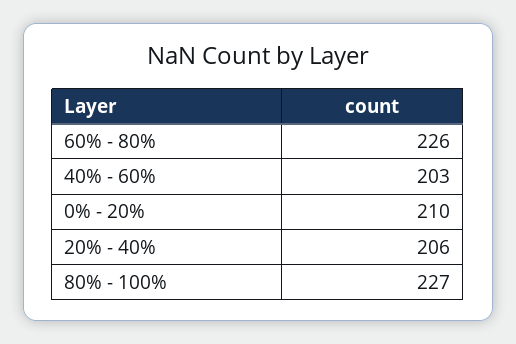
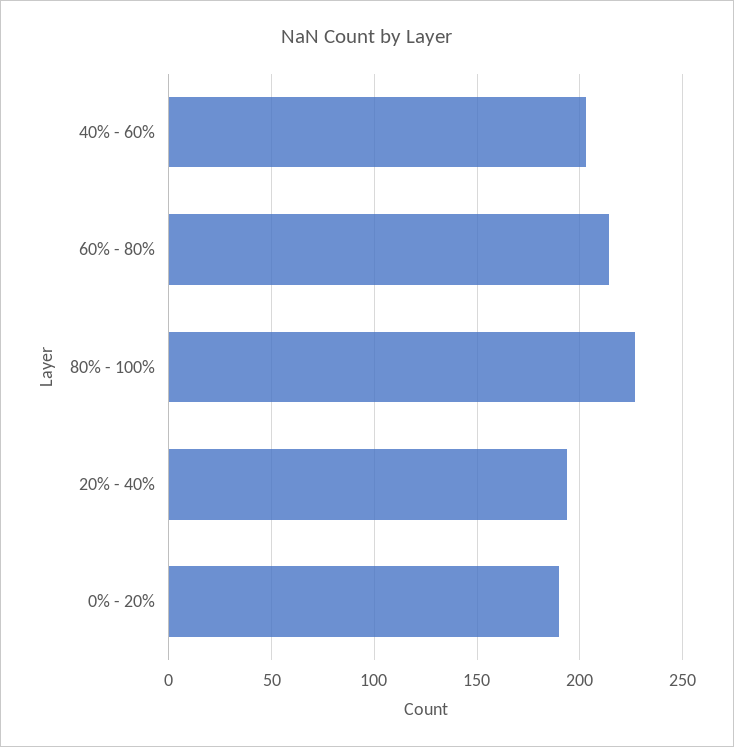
  {
-   "60% - 80%": 226,
+   "60% - 80%": 215,
    "40% - 60%": 203,
-   "0% - 20%": 210,
+   "0% - 20%": 190,
-   "20% - 40%": 206,
+   "20% - 40%": 195,
    "80% - 100%": 227
  }

